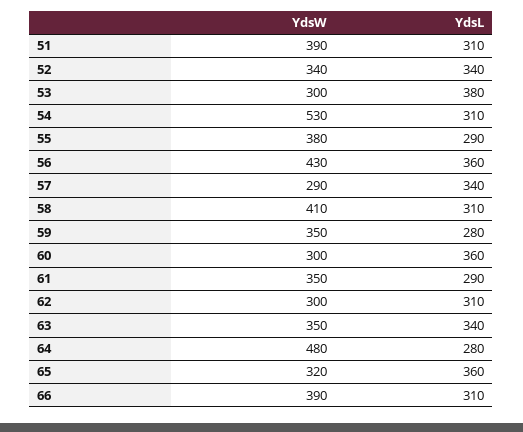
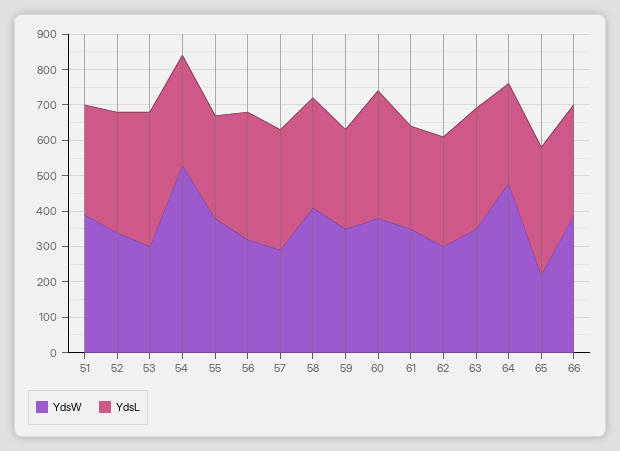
  {
    "YdsW": {
      "51": 390,
      "52": 340,
      "53": 300,
      "54": 530,
      "55": 380,
-     "56": 430,
+     "56": 325,
      "57": 290,
      "58": 410,
      "59": 350,
-     "60": 300,
+     "60": 375,
      "61": 350,
      "62": 300,
      "63": 350,
      "64": 480,
-     "65": 320,
+     "65": 225,
      "66": 390
    },
    "YdsL": {
      "51": 310,
      "52": 340,
      "53": 380,
      "54": 310,
      "55": 290,
      "56": 360,
      "57": 340,
      "58": 310,
      "59": 280,
      "60": 360,
      "61": 290,
      "62": 310,
      "63": 340,
      "64": 280,
      "65": 360,
      "66": 310
    }
  }

